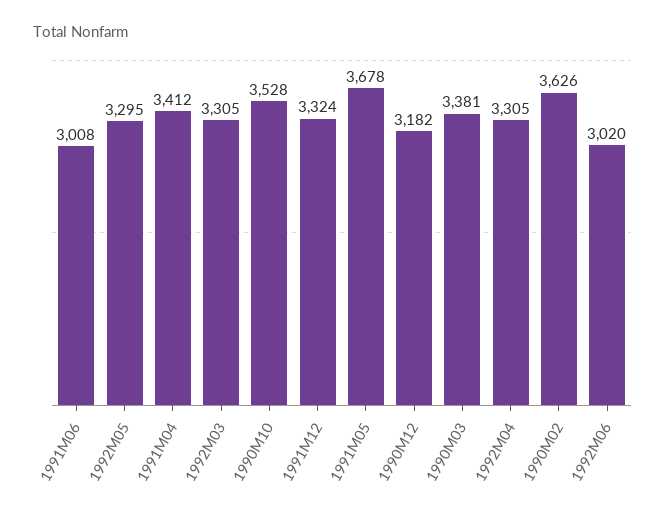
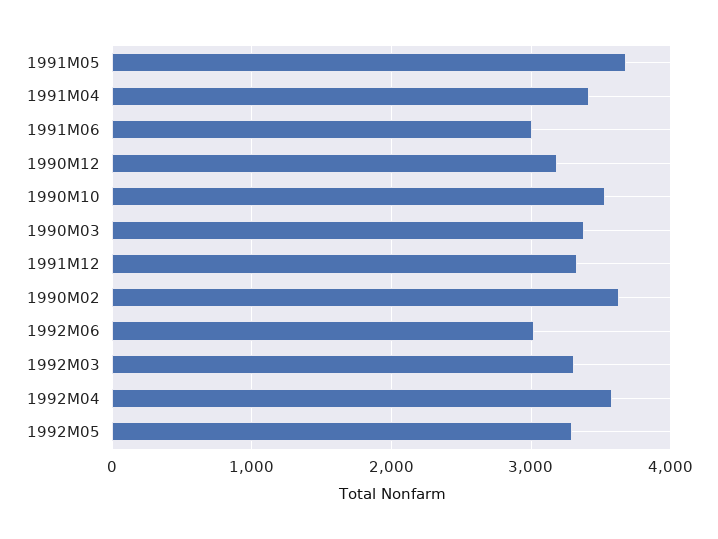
  {
    "1991M06": 3008,
    "1992M05": 3295,
    "1991M04": 3412,
    "1992M03": 3305,
    "1990M10": 3528,
    "1991M12": 3324,
    "1991M05": 3678,
    "1990M12": 3182,
    "1990M03": 3381,
-   "1992M04": 3305,
+   "1992M04": 3600,
    "1990M02": 3626,
    "1992M06": 3020
  }

